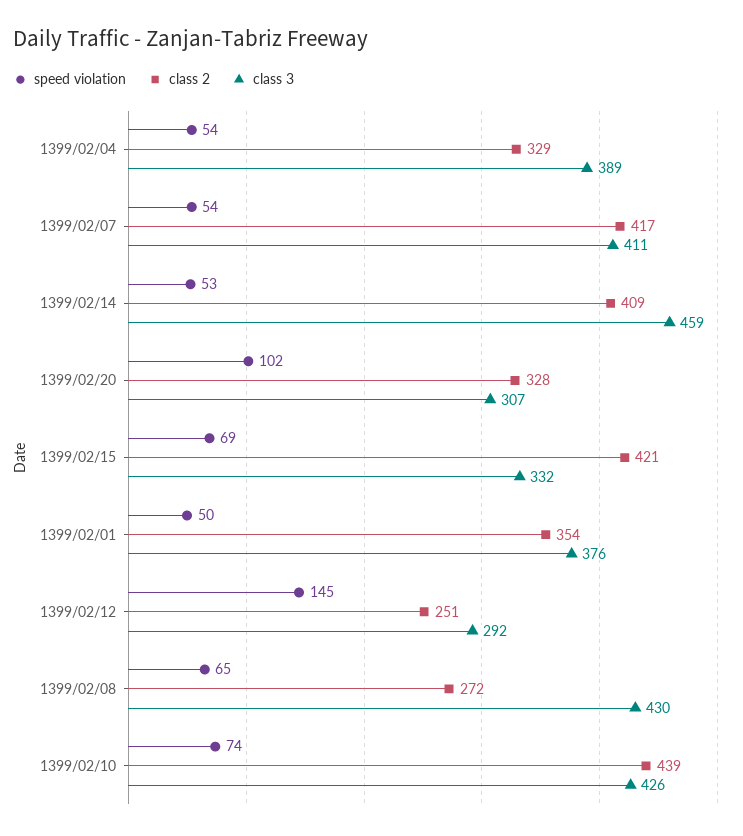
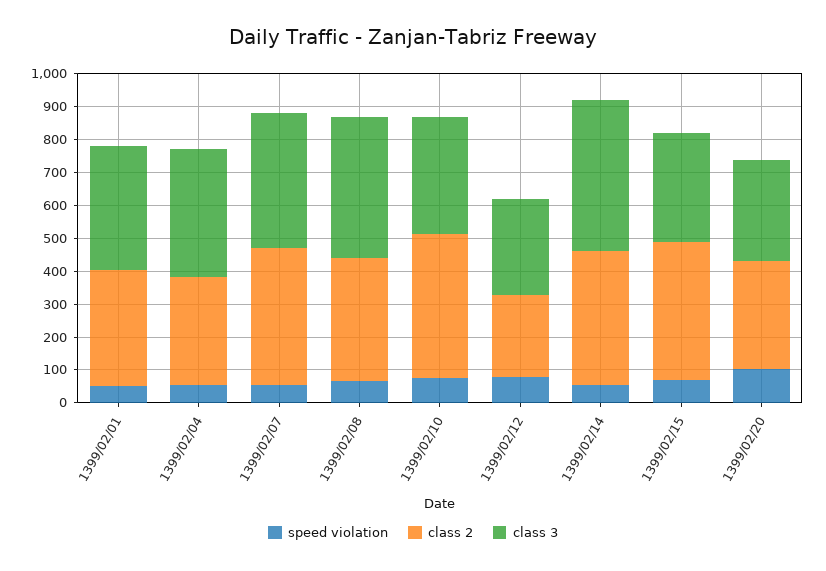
  {
    "speed violation": {
      "1399/02/04": 54,
      "1399/02/07": 54,
      "1399/02/14": 53,
      "1399/02/20": 102,
      "1399/02/15": 69,
      "1399/02/01": 50,
-     "1399/02/12": 145,
+     "1399/02/12": 75,
      "1399/02/08": 65,
      "1399/02/10": 74
    },
    "class 2": {
      "1399/02/04": 329,
      "1399/02/07": 417,
      "1399/02/14": 409,
      "1399/02/20": 328,
      "1399/02/15": 421,
      "1399/02/01": 354,
      "1399/02/12": 251,
-     "1399/02/08": 272,
+     "1399/02/08": 375,
      "1399/02/10": 439
    },
    "class 3": {
      "1399/02/04": 389,
      "1399/02/07": 411,
      "1399/02/14": 459,
      "1399/02/20": 307,
      "1399/02/15": 332,
      "1399/02/01": 376,
      "1399/02/12": 292,
      "1399/02/08": 430,
-     "1399/02/10": 426
+     "1399/02/10": 350
    }
  }

